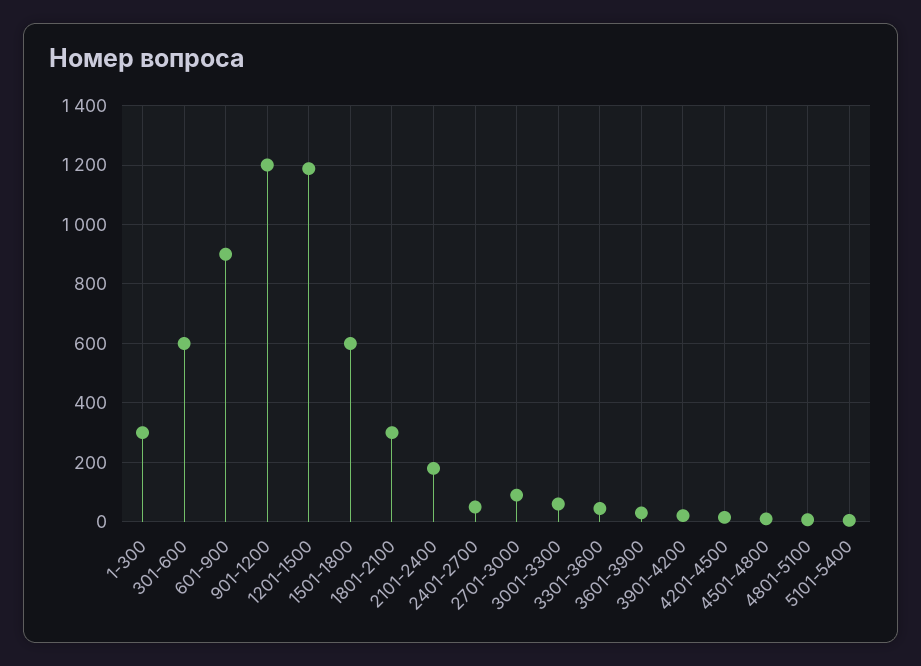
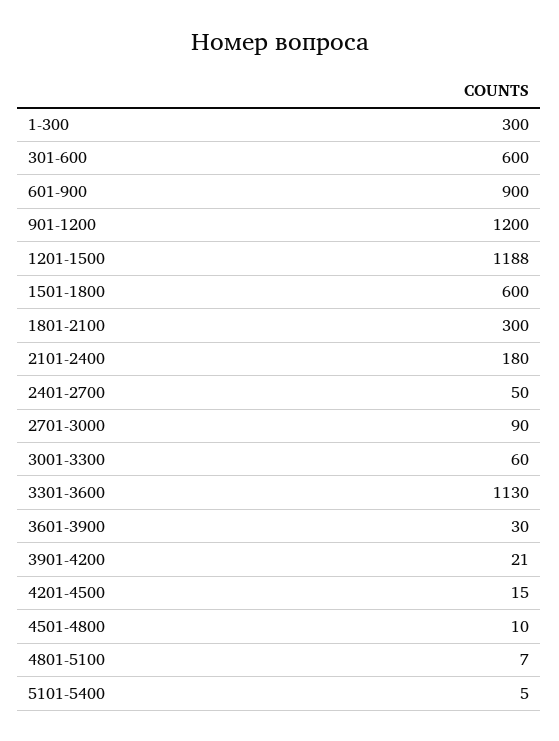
  {
    "1-300": 300,
    "301-600": 600,
    "601-900": 900,
    "901-1200": 1200,
    "1201-1500": 1188,
    "1501-1800": 600,
    "1801-2100": 300,
    "2101-2400": 180,
    "2401-2700": 50,
    "2701-3000": 90,
    "3001-3300": 60,
-   "3301-3600": 50,
+   "3301-3600": 1130,
    "3601-3900": 30,
    "3901-4200": 21,
    "4201-4500": 15,
    "4501-4800": 10,
    "4801-5100": 7,
    "5101-5400": 5
  }

